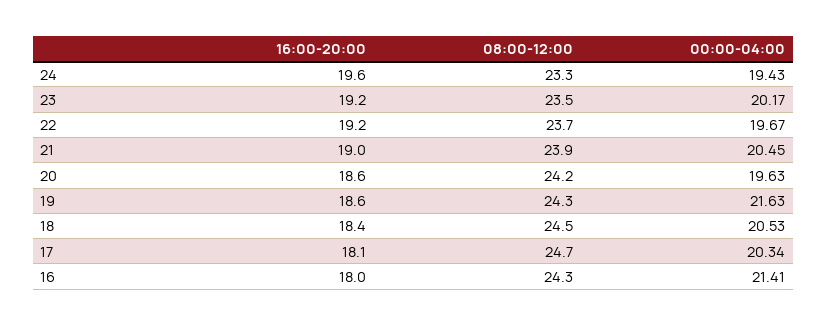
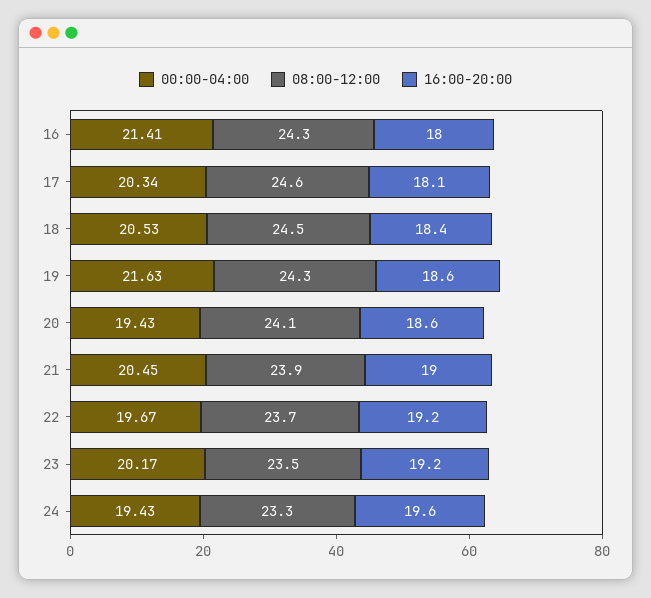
  {
    "16:00-20:00": {
      "24": 19.6,
      "23": 19.2,
      "22": 19.2,
      "21": 19,
      "20": 18.6,
      "19": 18.6,
      "18": 18.4,
      "17": 18.1,
      "16": 18
    },
    "08:00-12:00": {
      "24": 23.3,
      "23": 23.5,
      "22": 23.7,
      "21": 23.9,
-     "20": 24.2,
+     "20": 24.1,
      "19": 24.3,
      "18": 24.5,
-     "17": 24.7,
+     "17": 24.6,
      "16": 24.3
    },
    "00:00-04:00": {
      "24": 19.43,
      "23": 20.17,
      "22": 19.67,
      "21": 20.45,
-     "20": 19.63,
+     "20": 19.43,
      "19": 21.63,
      "18": 20.53,
      "17": 20.34,
      "16": 21.41
    }
  }

